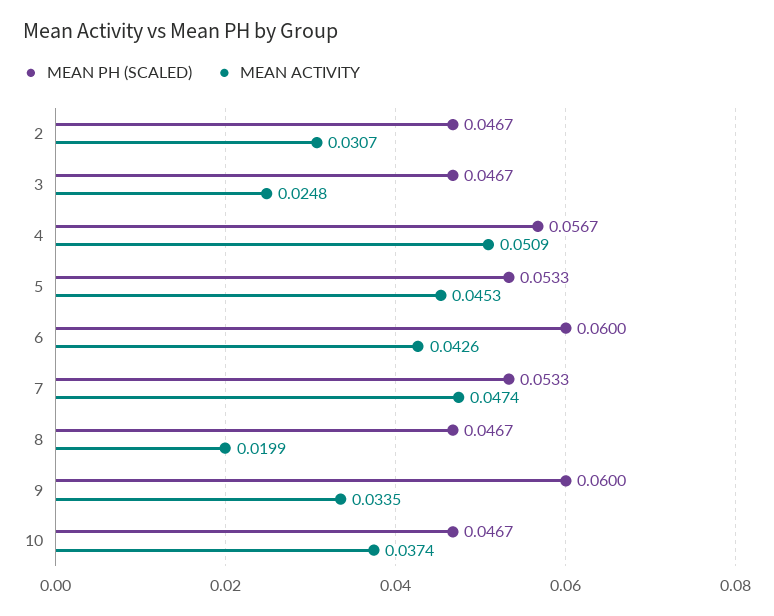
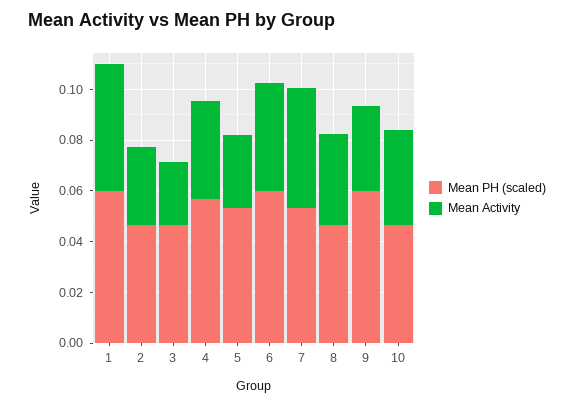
  {
    "MEAN PH (SCALED)": {
      "2": 0.0467,
      "3": 0.0467,
      "4": 0.0567,
      "5": 0.0533,
      "6": 0.06,
      "7": 0.0533,
      "8": 0.0467,
      "9": 0.06,
-     "10": 0.0467
+     "10": 0.0467,
+     "1": 0.06
    },
    "MEAN ACTIVITY": {
      "2": 0.0307,
      "3": 0.0248,
-     "4": 0.0509,
+     "4": 0.04,
-     "5": 0.0453,
+     "5": 0.03,
      "6": 0.0426,
      "7": 0.0474,
-     "8": 0.0199,
+     "8": 0.035,
      "9": 0.0335,
-     "10": 0.0374
+     "10": 0.0374,
+     "1": 0.05
    }
  }

